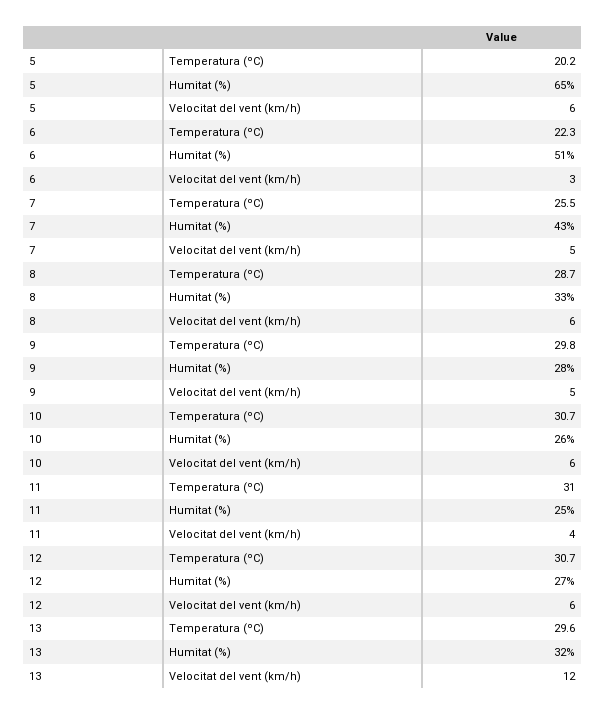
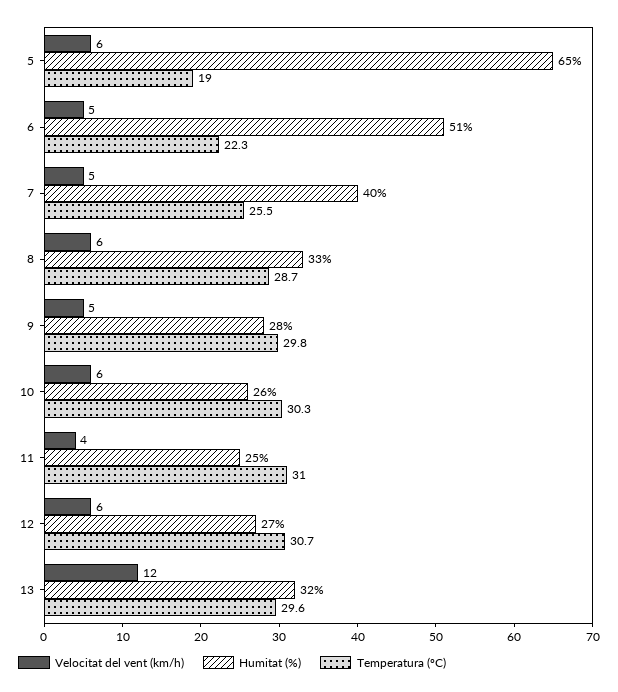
  {
    "Temperatura (ºC)": {
-     "5": 20.2,
+     "5": 19,
      "6": 22.3,
      "7": 25.5,
      "8": 28.7,
      "9": 29.8,
-     "10": 30.7,
+     "10": 30.3,
      "11": 31,
      "12": 30.7,
      "13": 29.6
    },
    "Humitat (%)": {
      "5": 65,
      "6": 51,
-     "7": 43,
+     "7": 40,
      "8": 33,
      "9": 28,
      "10": 26,
      "11": 25,
      "12": 27,
      "13": 32
    },
    "Velocitat del vent (km/h)": {
      "5": 6,
-     "6": 3,
+     "6": 5,
      "7": 5,
      "8": 6,
      "9": 5,
      "10": 6,
      "11": 4,
      "12": 6,
      "13": 12
    }
  }

